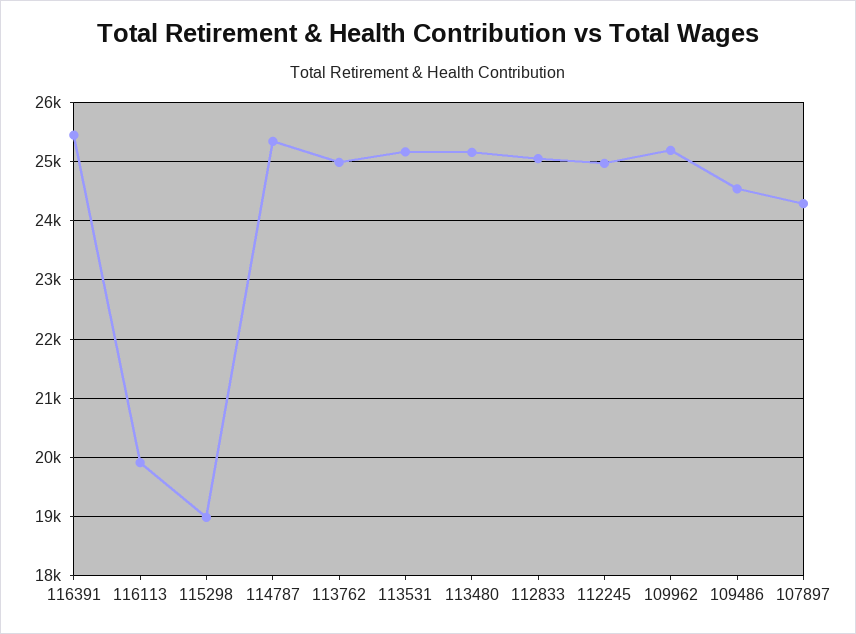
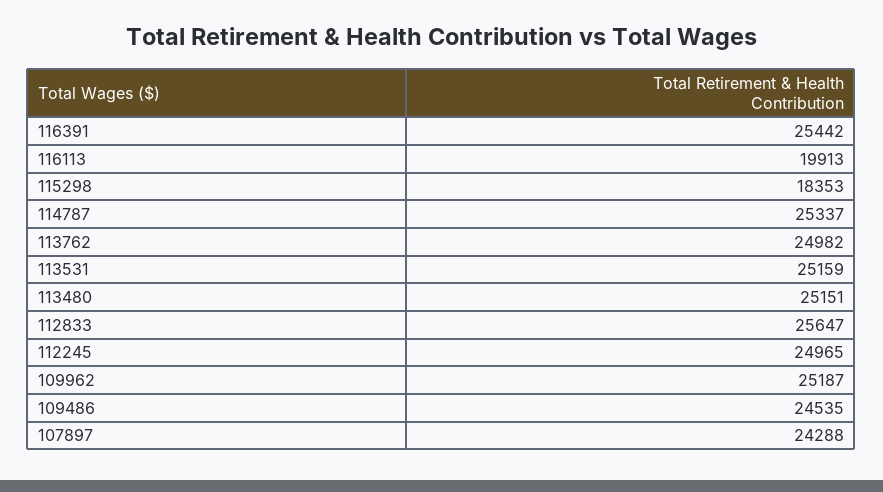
  {
    "116391": 25442,
    "116113": 19913,
-   "115298": 19000,
+   "115298": 18353,
    "114787": 25337,
    "113762": 24982,
    "113531": 25159,
    "113480": 25151,
-   "112833": 25000,
+   "112833": 25647,
    "112245": 24965,
    "109962": 25187,
    "109486": 24535,
    "107897": 24288
  }

